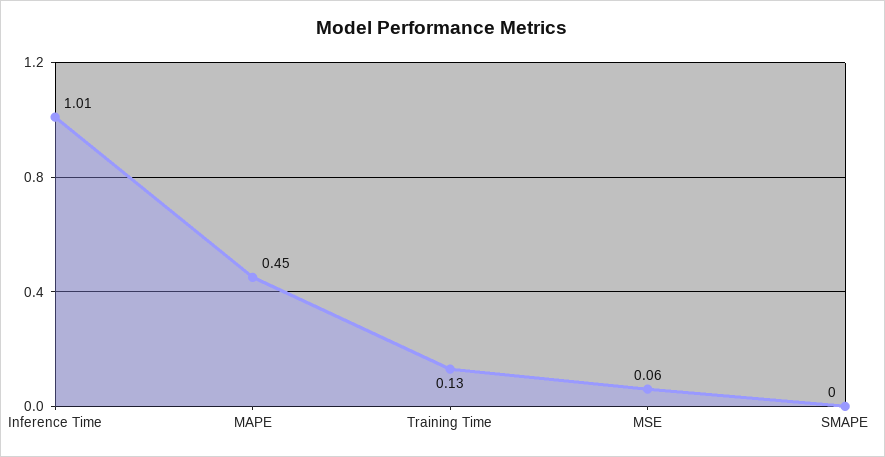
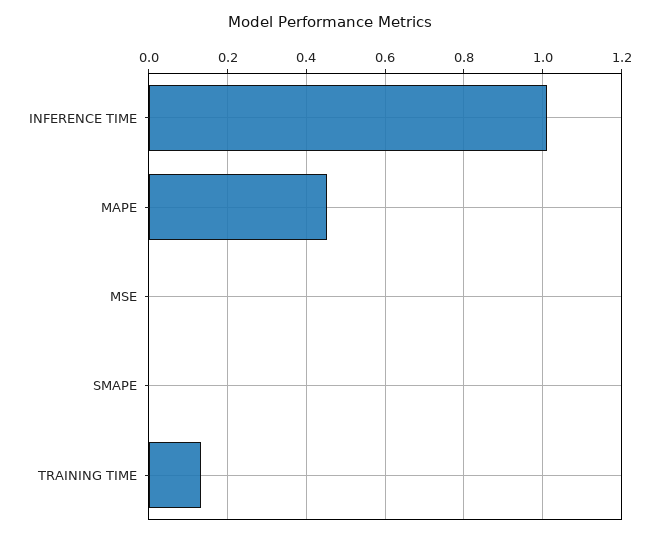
  {
    "Inference Time": 1.01,
    "MAPE": 0.45,
    "Training Time": 0.13,
-   "MSE": 0.06,
+   "MSE": 0,
    "SMAPE": 0
  }

